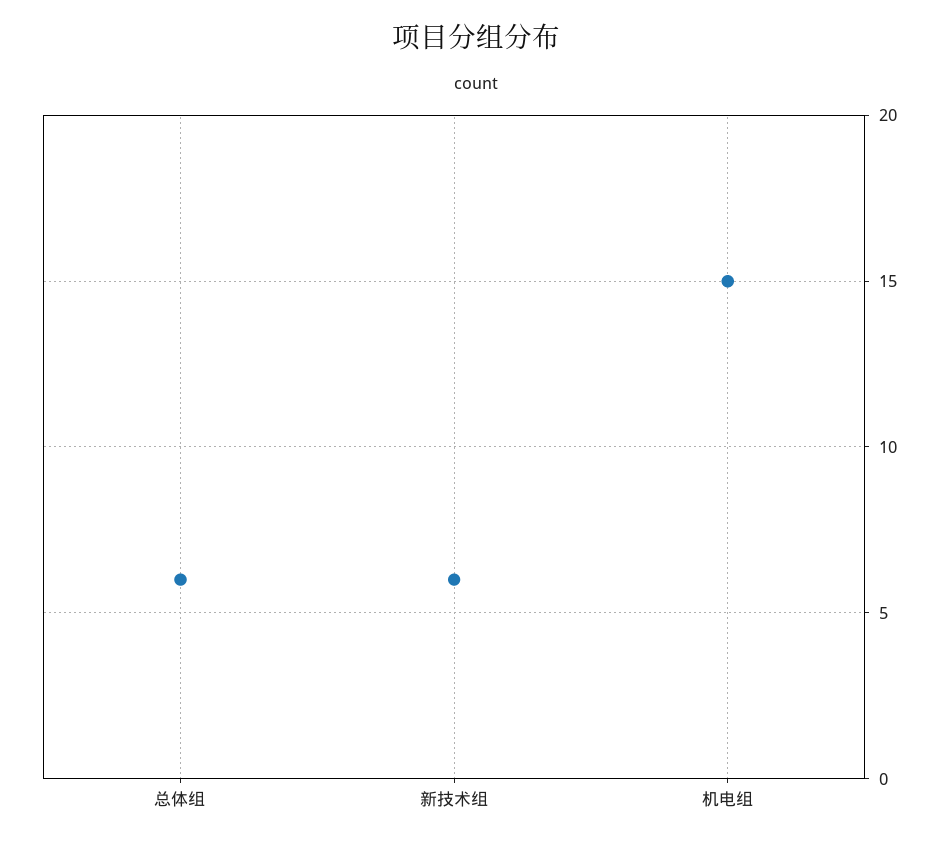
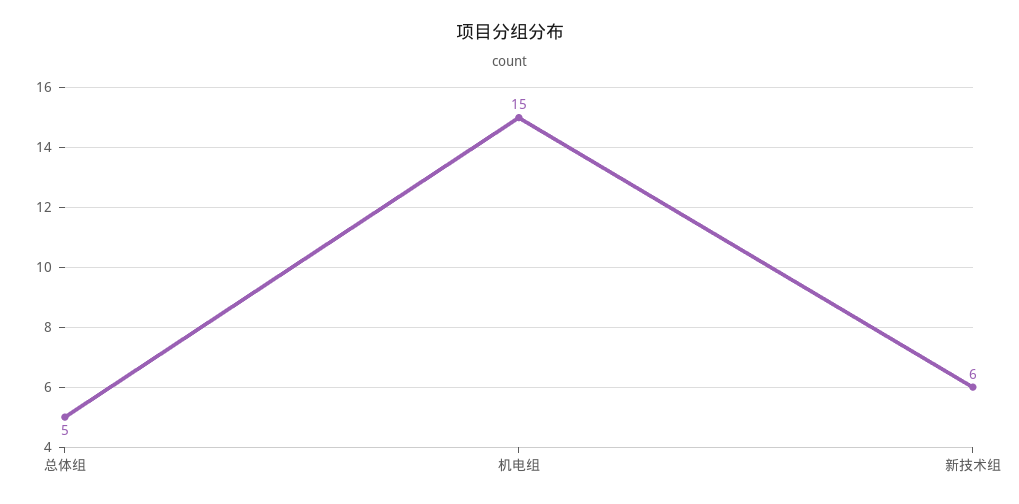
  {
-   "总体组": 6,
+   "总体组": 5,
    "新技术组": 6,
    "机电组": 15
  }

